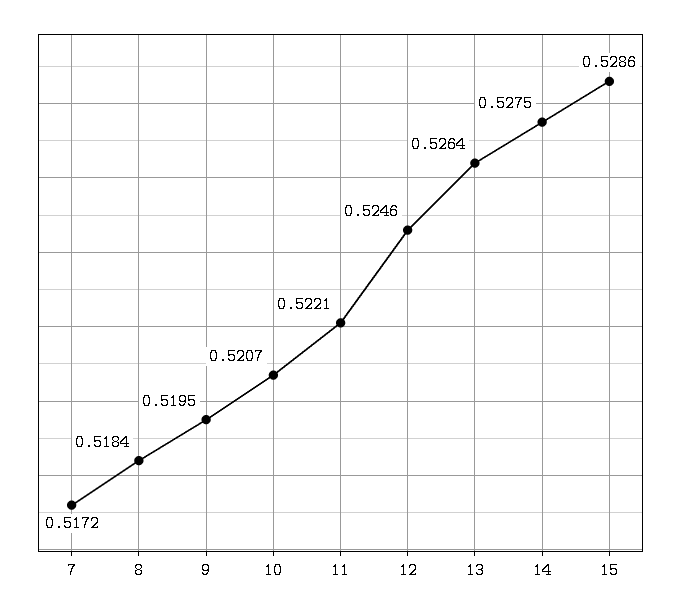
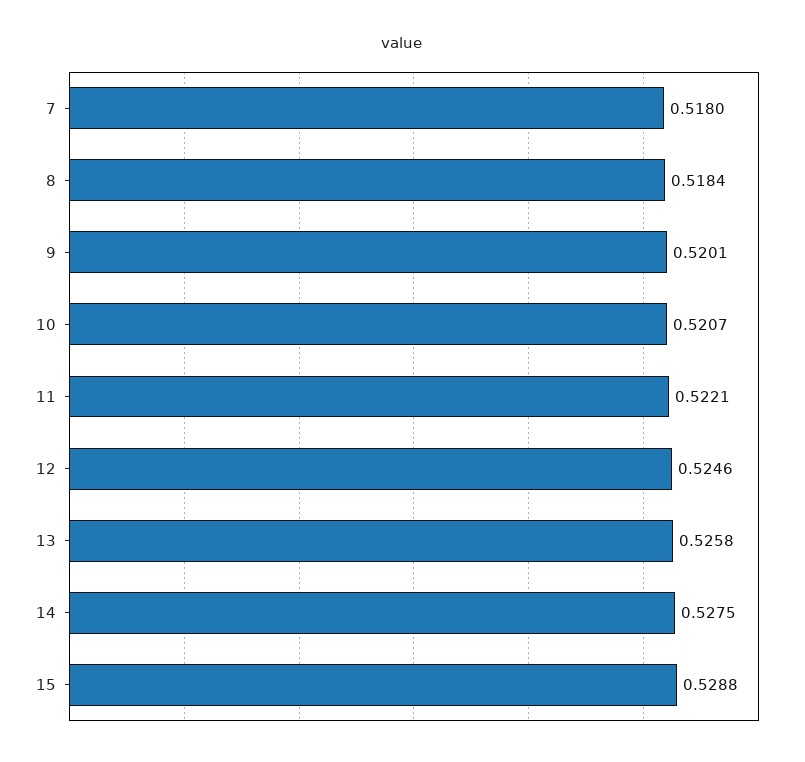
  {
-   "7": 0.5172,
+   "7": 0.518,
    "8": 0.5184,
-   "9": 0.5195,
+   "9": 0.5201,
    "10": 0.5207,
    "11": 0.5221,
    "12": 0.5246,
-   "13": 0.5264,
+   "13": 0.5258,
    "14": 0.5275,
-   "15": 0.5286
+   "15": 0.5288
  }

